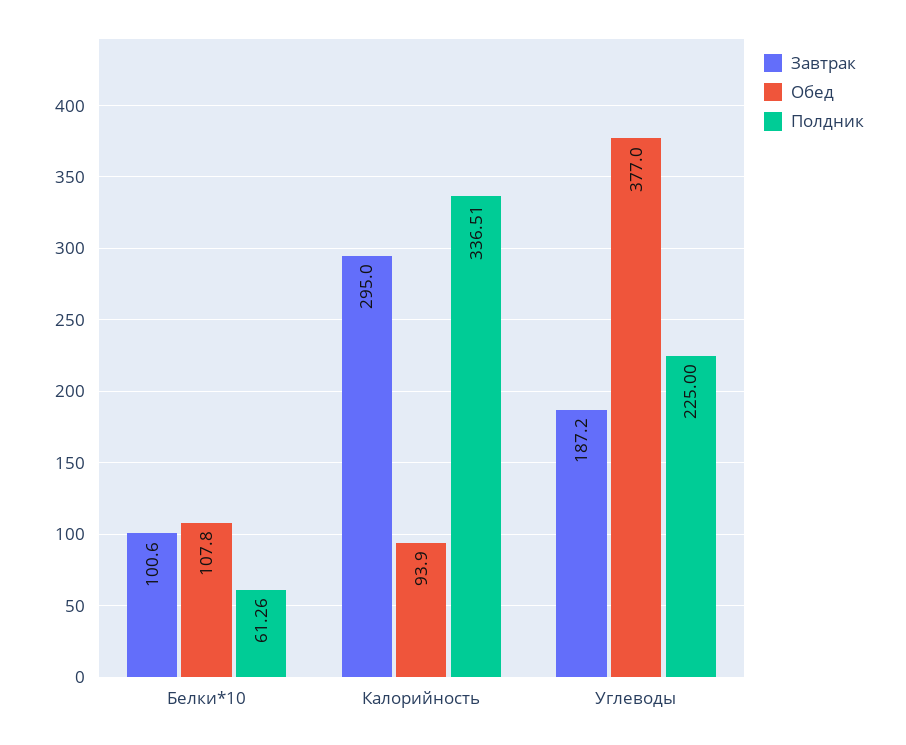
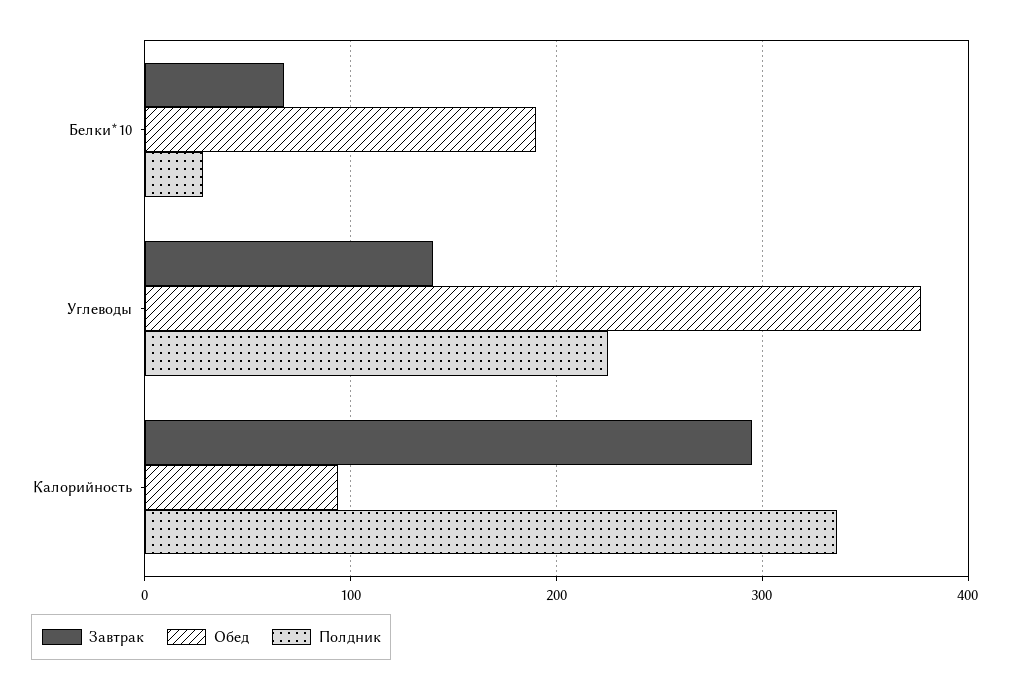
  {
    "Завтрак": {
-     "Белки*10": 100.6,
+     "Белки*10": 70,
      "Калорийность": 295,
-     "Углеводы": 187.2
+     "Углеводы": 140
    },
    "Обед": {
-     "Белки*10": 107.8,
+     "Белки*10": 190,
      "Калорийность": 93.9,
      "Углеводы": 377
    },
    "Полдник": {
-     "Белки*10": 61.26,
+     "Белки*10": 30,
      "Калорийность": 336.51,
      "Углеводы": 225
    }
  }

